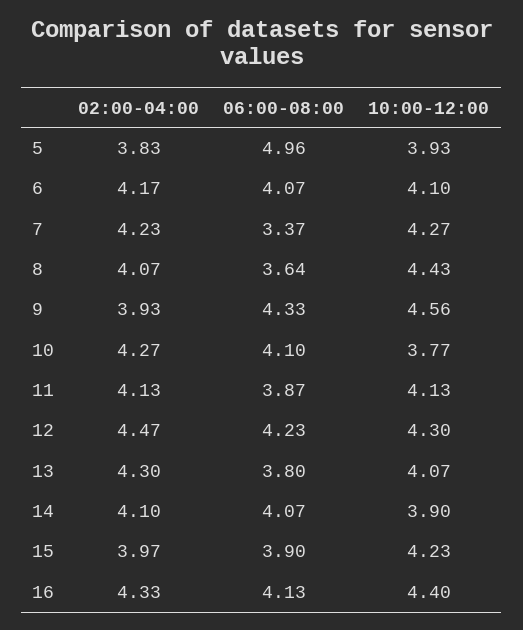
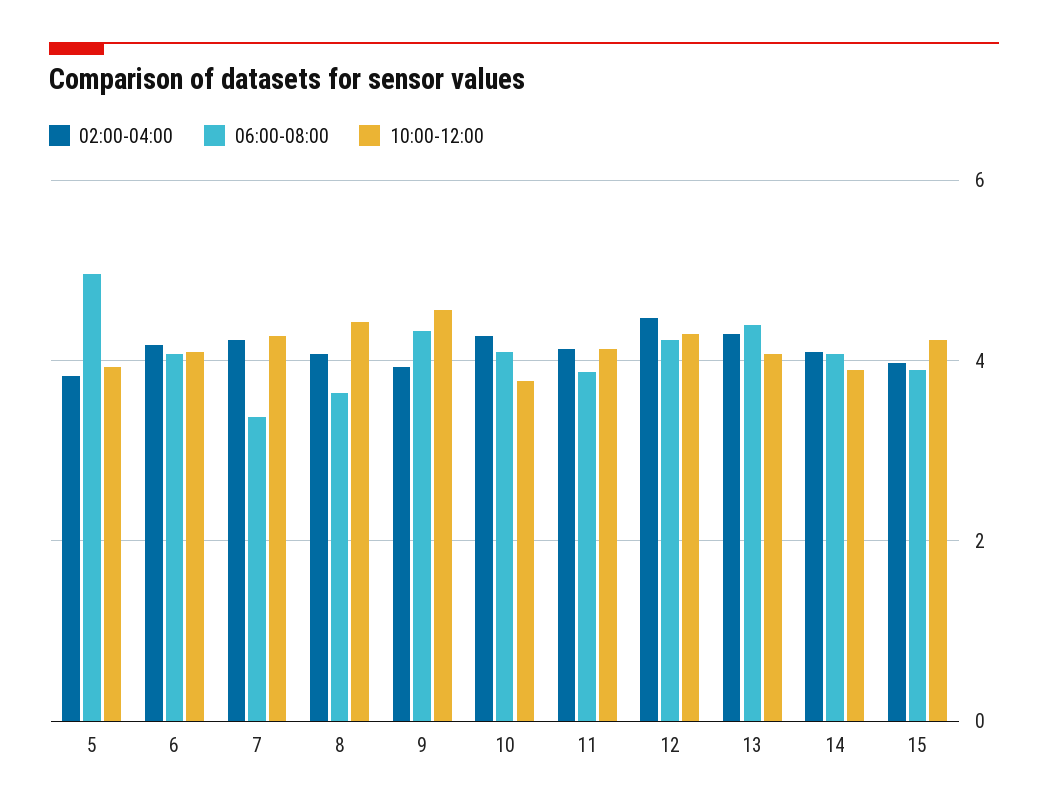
  {
    "02:00-04:00": {
      "5": 3.83,
      "6": 4.17,
      "7": 4.23,
      "8": 4.07,
      "9": 3.93,
      "10": 4.27,
      "11": 4.13,
      "12": 4.47,
      "13": 4.3,
      "14": 4.1,
-     "15": 3.97,
+     "15": 3.97
-     "16": 4.33
    },
    "06:00-08:00": {
      "5": 4.96,
      "6": 4.07,
      "7": 3.37,
      "8": 3.64,
      "9": 4.33,
      "10": 4.1,
      "11": 3.87,
      "12": 4.23,
-     "13": 3.8,
+     "13": 4.4,
      "14": 4.07,
-     "15": 3.9,
+     "15": 3.9
-     "16": 4.13
    },
    "10:00-12:00": {
      "5": 3.93,
      "6": 4.1,
      "7": 4.27,
      "8": 4.43,
      "9": 4.56,
      "10": 3.77,
      "11": 4.13,
      "12": 4.3,
      "13": 4.07,
      "14": 3.9,
-     "15": 4.23,
+     "15": 4.23
-     "16": 4.4
    }
  }

